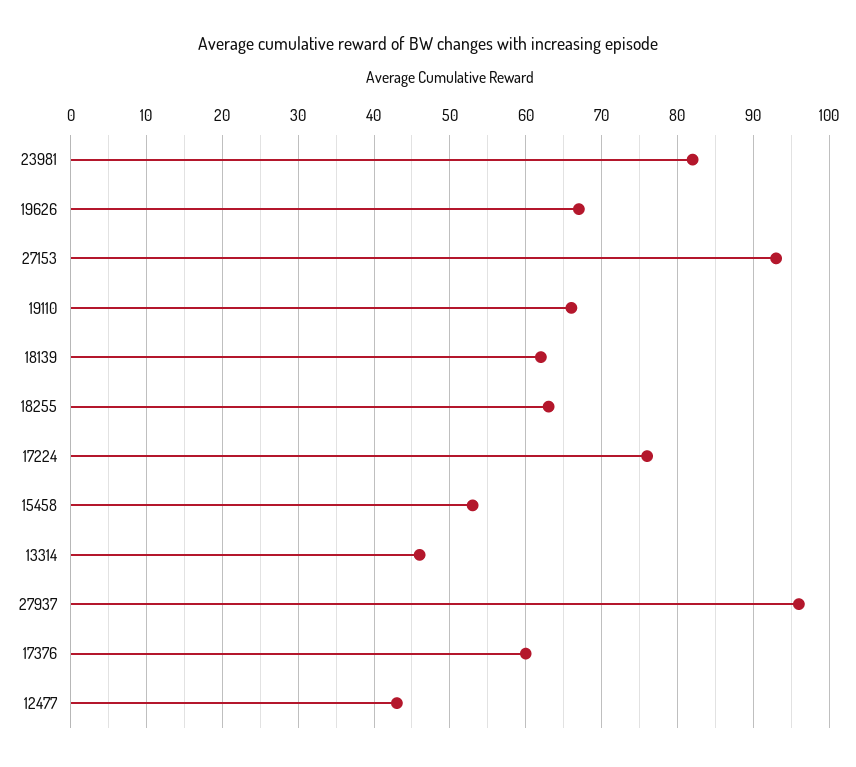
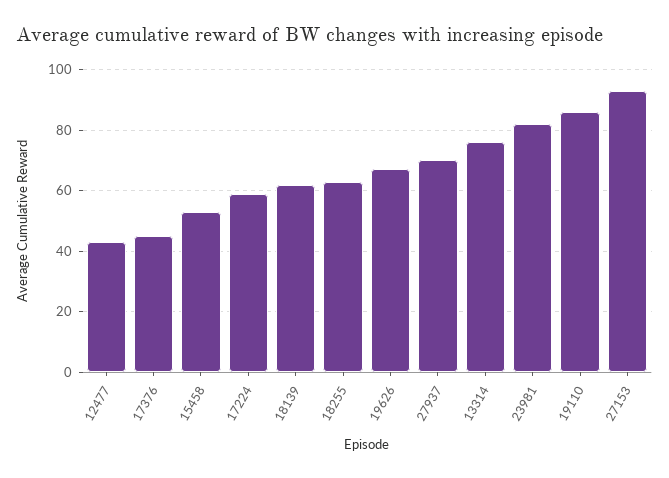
  {
    "23981": 82,
    "19626": 67,
    "27153": 93,
-   "19110": 66,
+   "19110": 85,
    "18139": 62,
    "18255": 63,
-   "17224": 76,
+   "17224": 60,
    "15458": 53,
-   "13314": 46,
+   "13314": 75,
-   "27937": 96,
+   "27937": 70,
-   "17376": 60,
+   "17376": 45,
    "12477": 43
  }

